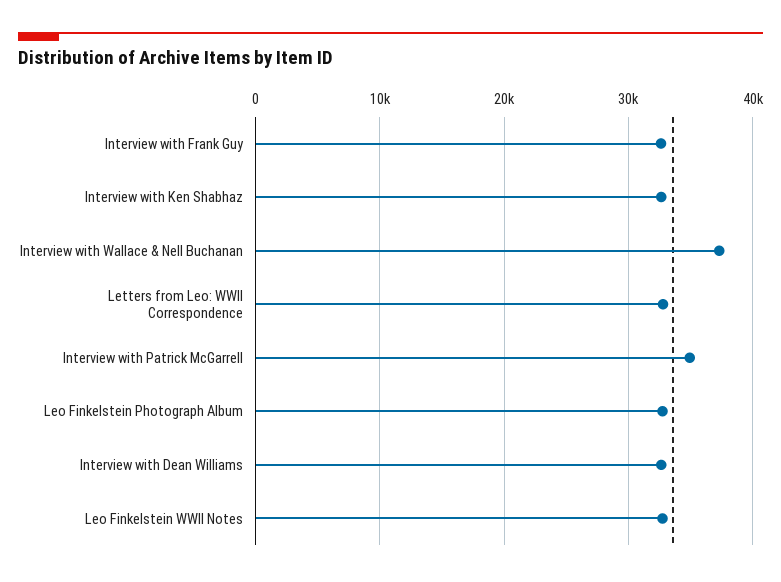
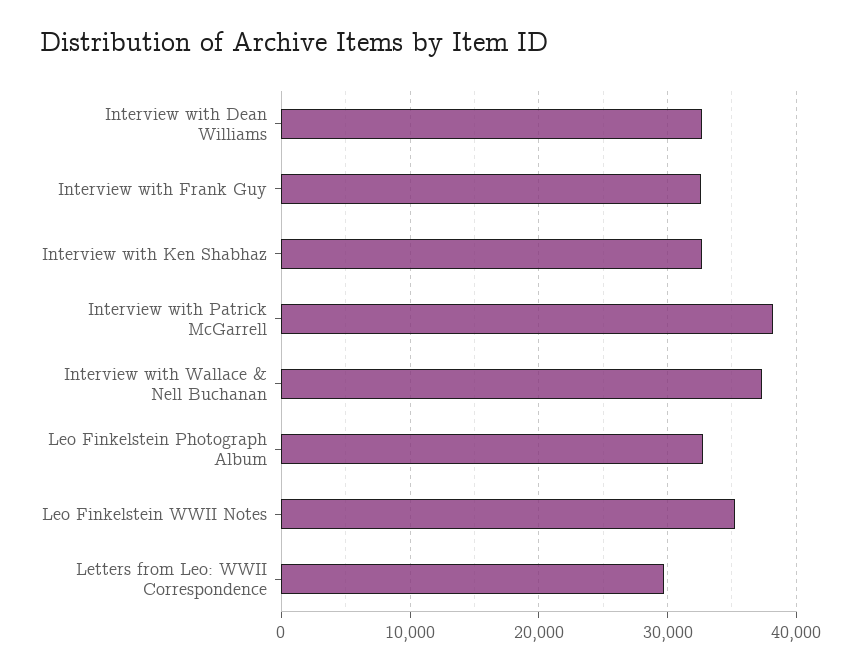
  {
    "Interview with Frank Guy": 33000,
    "Interview with Ken Shabhaz": 33000,
    "Interview with Wallace & Nell Buchanan": 37000,
-   "Letters from Leo: WWII Correspondence": 33000,
+   "Letters from Leo: WWII Correspondence": 30000,
-   "Interview with Patrick McGarrell": 35000,
+   "Interview with Patrick McGarrell": 38000,
    "Leo Finkelstein Photograph Album": 33000,
    "Interview with Dean Williams": 33000,
-   "Leo Finkelstein WWII Notes": 33000
+   "Leo Finkelstein WWII Notes": 35000
  }

